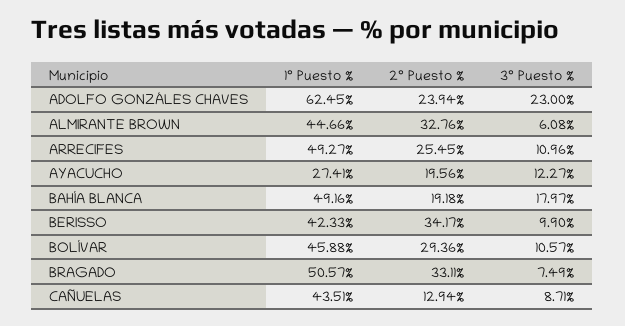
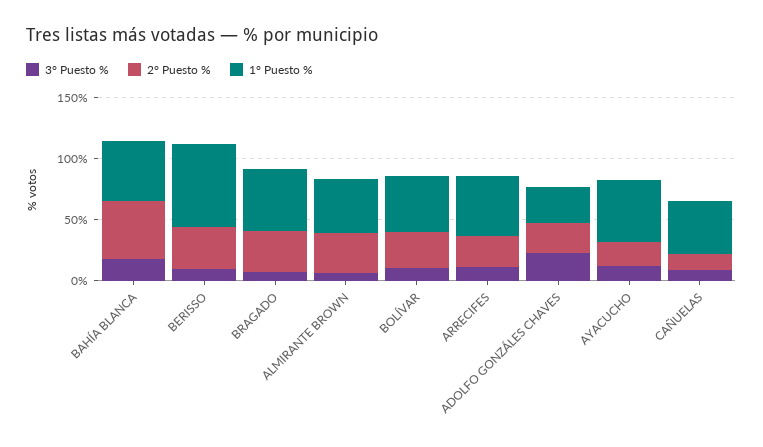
  {
    "1° Puesto %": {
-     "ADOLFO GONZÁLES CHAVES": 62.45,
+     "ADOLFO GONZÁLES CHAVES": 30,
      "ALMIRANTE BROWN": 44.66,
      "ARRECIFES": 49.27,
-     "AYACUCHO": 27.41,
+     "AYACUCHO": 50,
      "BAHÍA BLANCA": 49.16,
-     "BERISSO": 42.33,
+     "BERISSO": 70,
      "BOLÍVAR": 45.88,
      "BRAGADO": 50.57,
      "CAÑUELAS": 43.51
    },
    "2° Puesto %": {
      "ADOLFO GONZÁLES CHAVES": 23.94,
      "ALMIRANTE BROWN": 32.76,
      "ARRECIFES": 25.45,
      "AYACUCHO": 19.56,
-     "BAHÍA BLANCA": 19.18,
+     "BAHÍA BLANCA": 50,
      "BERISSO": 34.17,
      "BOLÍVAR": 29.36,
      "BRAGADO": 33.11,
      "CAÑUELAS": 12.94
    },
    "3° Puesto %": {
      "ADOLFO GONZÁLES CHAVES": 23,
      "ALMIRANTE BROWN": 6.08,
      "ARRECIFES": 10.96,
      "AYACUCHO": 12.27,
      "BAHÍA BLANCA": 17.97,
      "BERISSO": 9.9,
      "BOLÍVAR": 10.57,
      "BRAGADO": 7.49,
      "CAÑUELAS": 8.71
    }
  }

